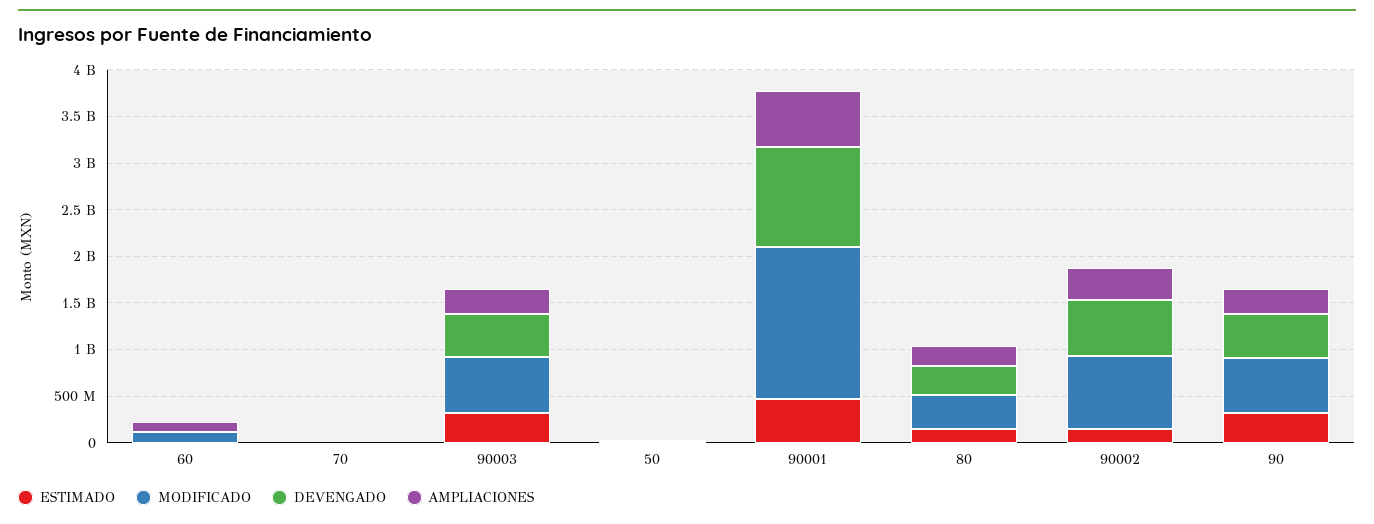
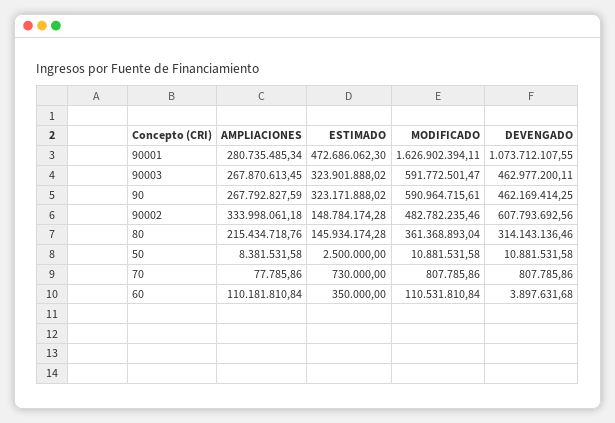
  {
    "ESTIMADO": {
      "60": 350000,
      "70": 730000,
      "90003": 323901888.02,
      "50": 2500000,
      "90001": 472686062.3,
      "80": 145934174.28,
      "90002": 148784174.28,
      "90": 323171888.02
    },
    "MODIFICADO": {
      "60": 110531810.84,
      "70": 807785.86,
      "90003": 591772501.47,
      "50": 10881531.58,
      "90001": 1626902394.11,
      "80": 361368893.04,
-     "90002": 800000000,
+     "90002": 482782235.46,
      "90": 590964715.61
    },
    "DEVENGADO": {
      "60": 3897631.68,
      "70": 807785.86,
      "90003": 462977200.11,
      "50": 10881531.58,
      "90001": 1073712107.55,
      "80": 314143136.46,
      "90002": 607793692.56,
      "90": 462169414.25
    },
    "AMPLIACIONES": {
      "60": 110181810.84,
      "70": 77785.86,
      "90003": 267870613.45,
      "50": 8381531.58,
-     "90001": 600000000,
+     "90001": 280735485.34,
      "80": 215434718.76,
      "90002": 333998061.18,
      "90": 267792827.59
    }
  }

